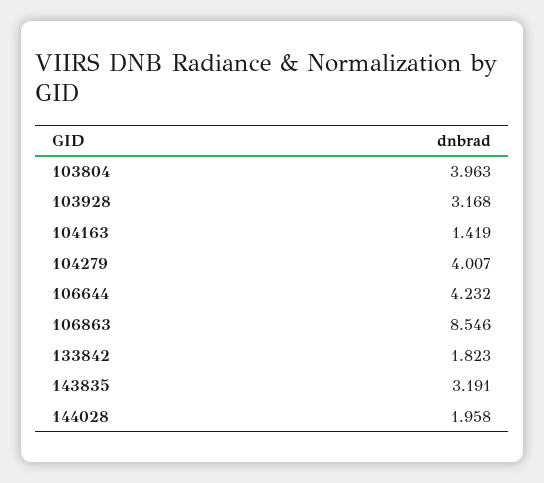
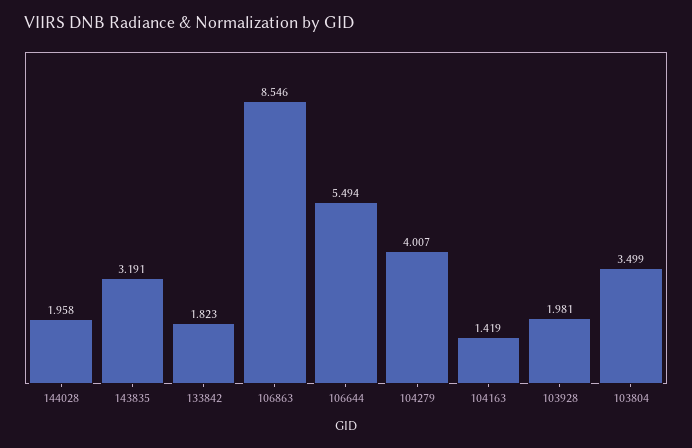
  {
-   "103804": 3.963,
+   "103804": 3.499,
-   "103928": 3.168,
+   "103928": 1.981,
    "104163": 1.419,
    "104279": 4.007,
-   "106644": 4.232,
+   "106644": 5.494,
    "106863": 8.546,
    "133842": 1.823,
    "143835": 3.191,
    "144028": 1.958
  }

